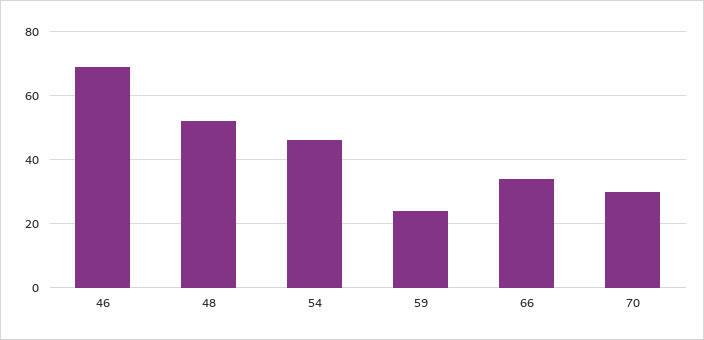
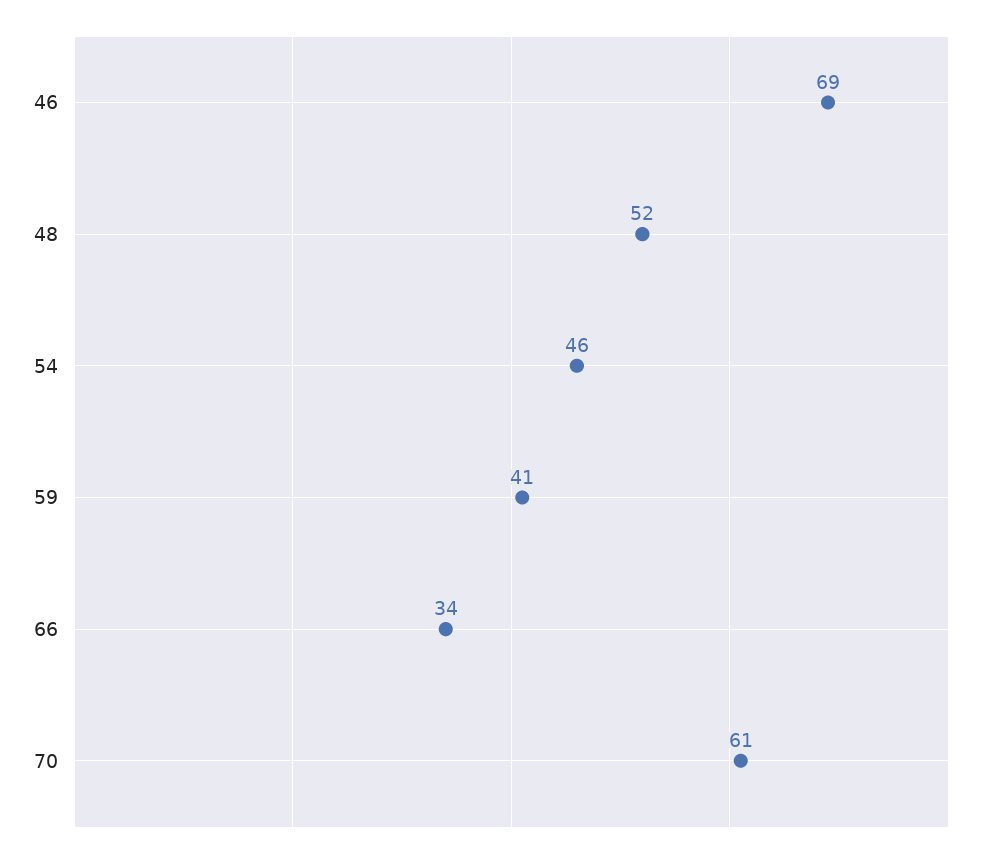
  {
    "46": 69,
    "48": 52,
    "54": 46,
-   "59": 25,
+   "59": 41,
    "66": 34,
-   "70": 30
+   "70": 61
  }

